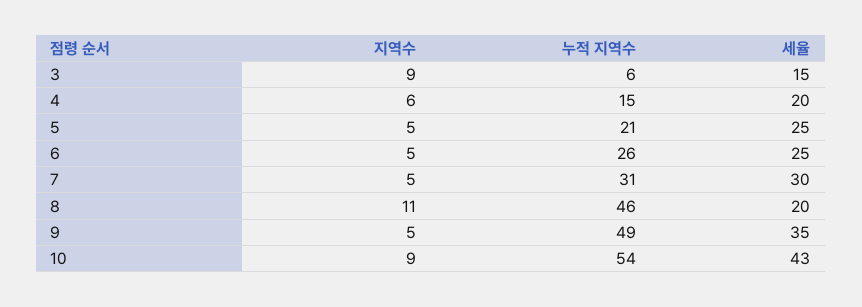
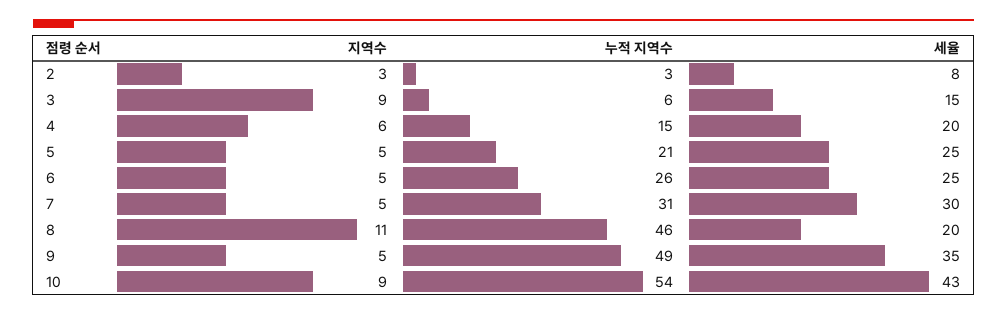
  {
    "지역수": {
      "3": 9,
      "4": 6,
      "5": 5,
      "6": 5,
      "7": 5,
      "8": 11,
      "9": 5,
-     "10": 9
+     "10": 9,
+     "2": 3
    },
    "누적 지역수": {
      "3": 6,
      "4": 15,
      "5": 21,
      "6": 26,
      "7": 31,
      "8": 46,
      "9": 49,
-     "10": 54
+     "10": 54,
+     "2": 3
    },
    "세율": {
      "3": 15,
      "4": 20,
      "5": 25,
      "6": 25,
      "7": 30,
      "8": 20,
      "9": 35,
-     "10": 43
+     "10": 43,
+     "2": 8
    }
  }

